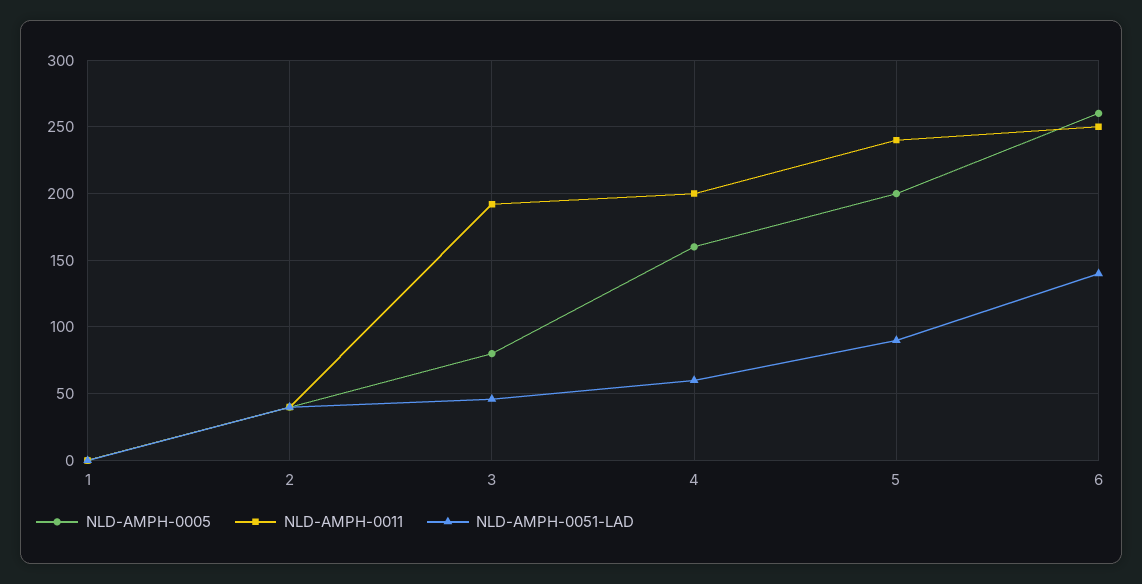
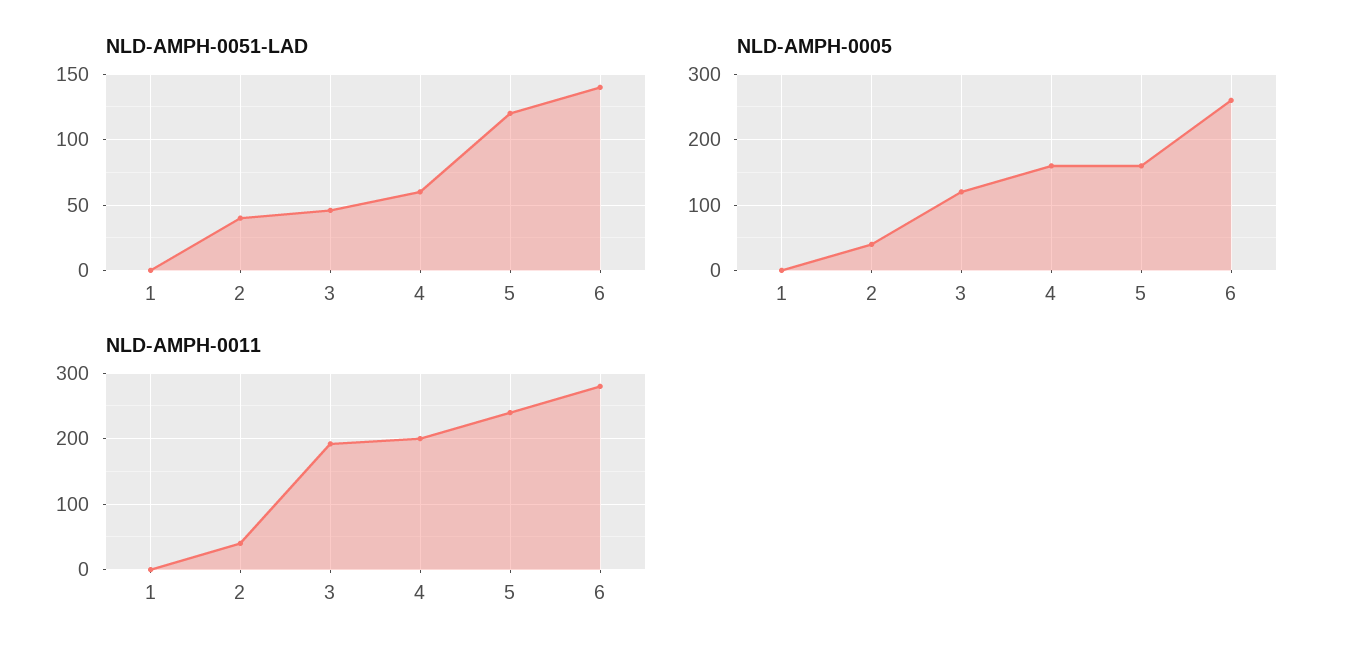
  {
    "NLD-AMPH-0005": {
      "1": 0,
      "2": 40,
-     "3": 80,
+     "3": 120,
      "4": 160,
-     "5": 200,
+     "5": 160,
      "6": 260
    },
    "NLD-AMPH-0011": {
      "1": 0,
      "2": 40,
      "3": 190,
      "4": 200,
      "5": 240,
-     "6": 250
+     "6": 280
    },
    "NLD-AMPH-0051-LAD": {
      "1": 0,
      "2": 40,
      "3": 45,
      "4": 60,
-     "5": 90,
+     "5": 120,
      "6": 140
    }
  }

